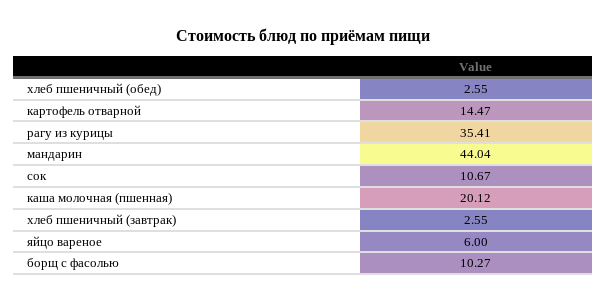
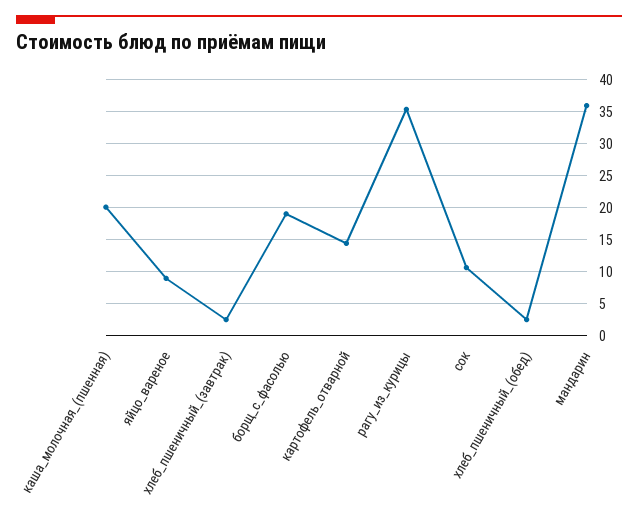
  {
    "хлеб пшеничный (обед)": 2.55,
    "картофель отварной": 14.47,
    "рагу из курицы": 35.41,
-   "мандарин": 44.04,
+   "мандарин": 36,
    "сок": 10.67,
    "каша молочная (пшенная)": 20.12,
    "хлеб пшеничный (завтрак)": 2.55,
-   "яйцо вареное": 6,
+   "яйцо вареное": 9,
-   "борщ с фасолью": 10.27
+   "борщ с фасолью": 19
  }

